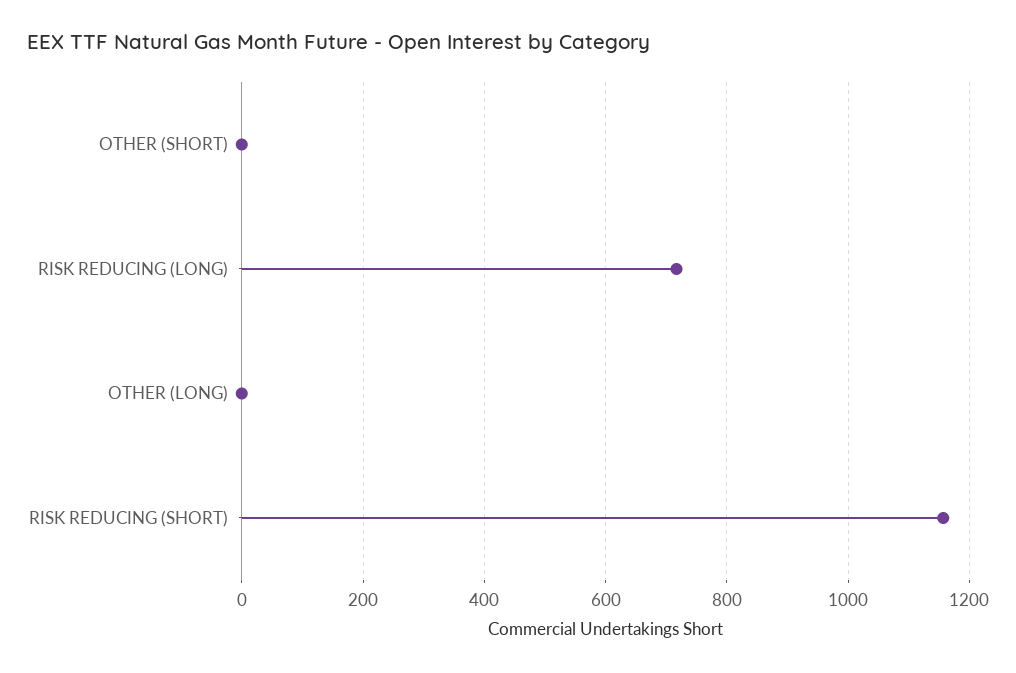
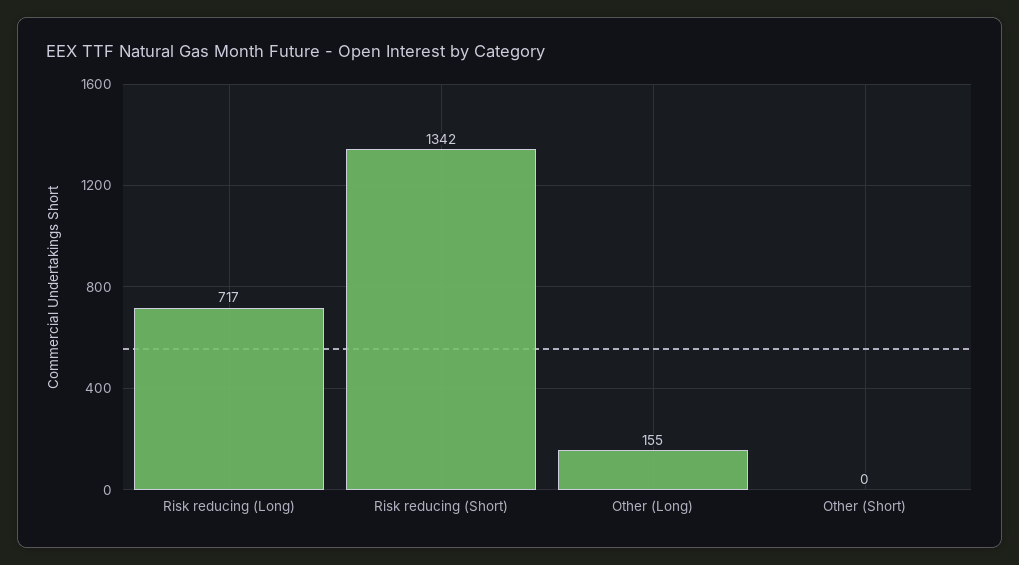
  {
    "OTHER (SHORT)": 0,
    "RISK REDUCING (LONG)": 717,
-   "OTHER (LONG)": 0,
+   "OTHER (LONG)": 155,
-   "RISK REDUCING (SHORT)": 1160
+   "RISK REDUCING (SHORT)": 1342
  }

